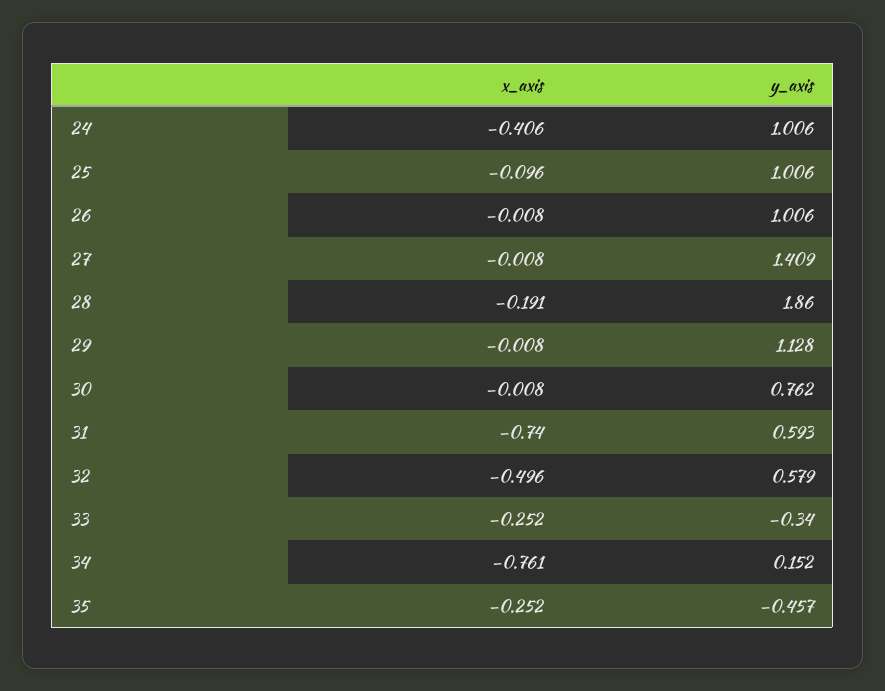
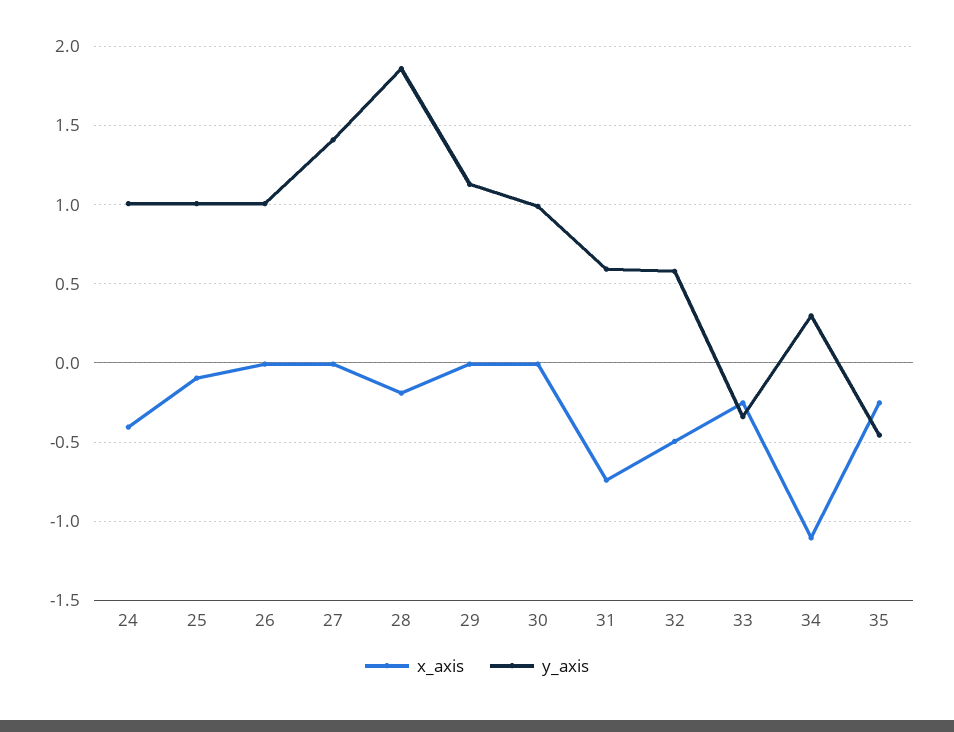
  {
    "x_axis": {
      "24": -0.406,
      "25": -0.096,
      "26": -0.008,
      "27": -0.008,
      "28": -0.191,
      "29": -0.008,
      "30": -0.008,
      "31": -0.74,
      "32": -0.496,
      "33": -0.252,
-     "34": -0.761,
+     "34": -1.1,
      "35": -0.252
    },
    "y_axis": {
      "24": 1.006,
      "25": 1.006,
      "26": 1.006,
      "27": 1.409,
      "28": 1.86,
      "29": 1.128,
-     "30": 0.762,
+     "30": 1,
      "31": 0.593,
      "32": 0.579,
      "33": -0.34,
-     "34": 0.152,
+     "34": 0.3,
      "35": -0.457
    }
  }

